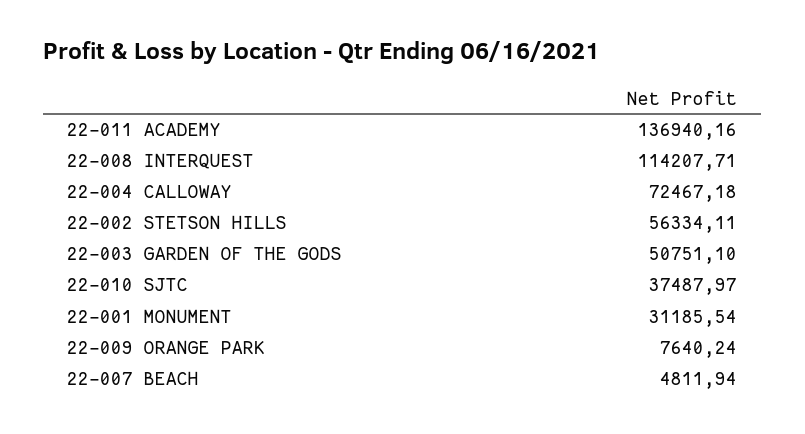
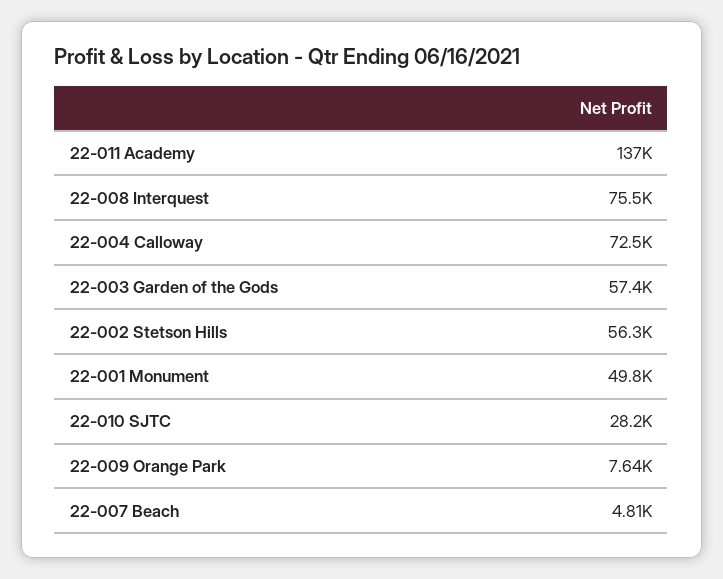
  {
    "22-011 ACADEMY": 136940.16,
-   "22-008 INTERQUEST": 114207.71,
+   "22-008 INTERQUEST": 75500,
    "22-004 CALLOWAY": 72467.18,
    "22-002 STETSON HILLS": 56334.11,
-   "22-003 GARDEN OF THE GODS": 50751.1,
+   "22-003 GARDEN OF THE GODS": 57400,
-   "22-010 SJTC": 37487.97,
+   "22-010 SJTC": 28200,
-   "22-001 MONUMENT": 31185.54,
+   "22-001 MONUMENT": 49800,
    "22-009 ORANGE PARK": 7640.24,
    "22-007 BEACH": 4811.94
  }

